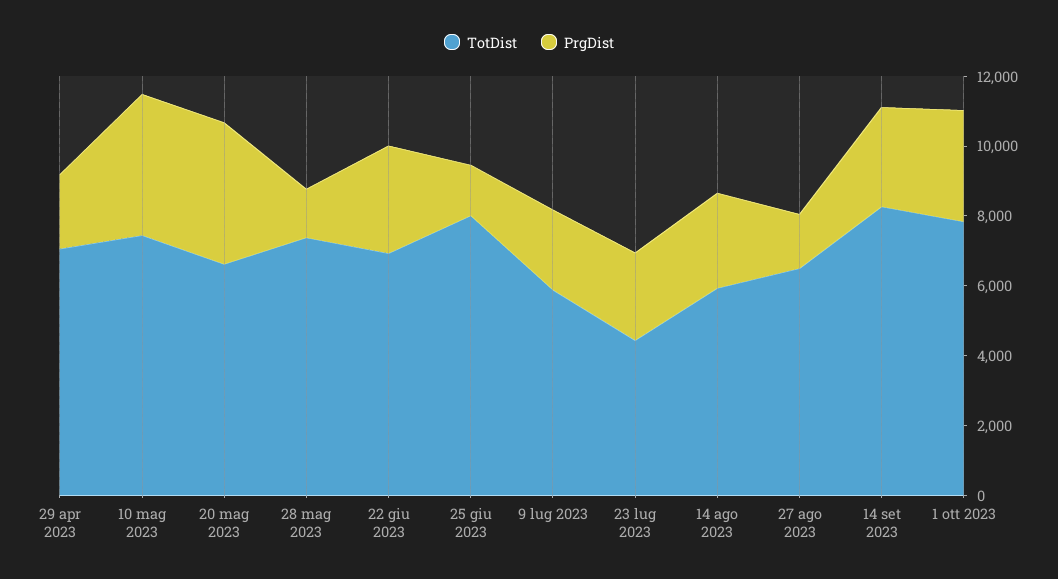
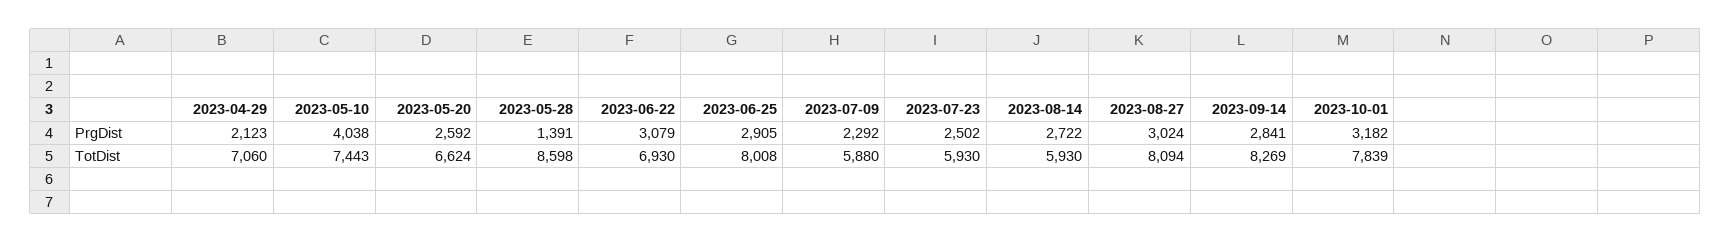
  {
    "TotDist": {
      "29 apr 2023": 7060,
      "10 mag 2023": 7443,
      "20 mag 2023": 6624,
-     "28 mag 2023": 7500,
+     "28 mag 2023": 8598,
      "22 giu 2023": 6930,
      "25 giu 2023": 8008,
      "9 lug 2023": 5880,
-     "23 lug 2023": 4500,
+     "23 lug 2023": 5930,
      "14 ago 2023": 5930,
-     "27 ago 2023": 6500,
+     "27 ago 2023": 8094,
      "14 set 2023": 8269,
      "1 ott 2023": 7839
    },
    "PrgDist": {
      "29 apr 2023": 2123,
      "10 mag 2023": 4038,
-     "20 mag 2023": 4000,
+     "20 mag 2023": 2592,
      "28 mag 2023": 1391,
      "22 giu 2023": 3079,
-     "25 giu 2023": 1500,
+     "25 giu 2023": 2905,
      "9 lug 2023": 2292,
      "23 lug 2023": 2502,
      "14 ago 2023": 2722,
-     "27 ago 2023": 1500,
+     "27 ago 2023": 3024,
      "14 set 2023": 2841,
      "1 ott 2023": 3182
    }
  }

